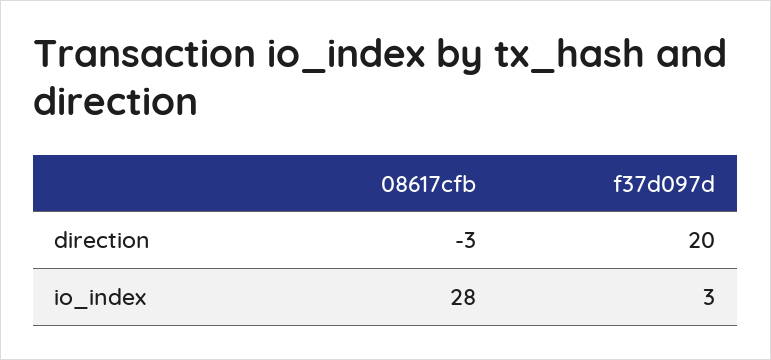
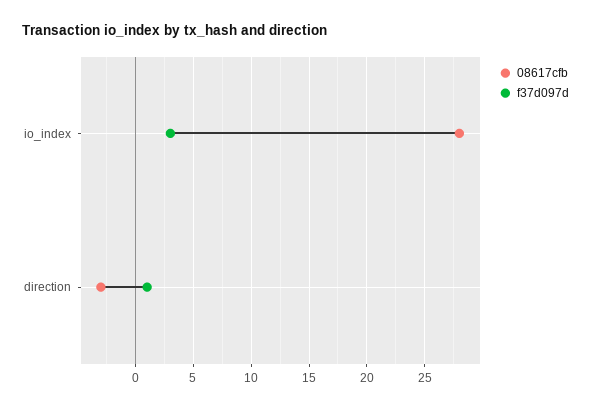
  {
    "08617cfb": {
      "direction": -3,
      "io_index": 28
    },
    "f37d097d": {
-     "direction": 20,
+     "direction": 1,
      "io_index": 3
    }
  }

